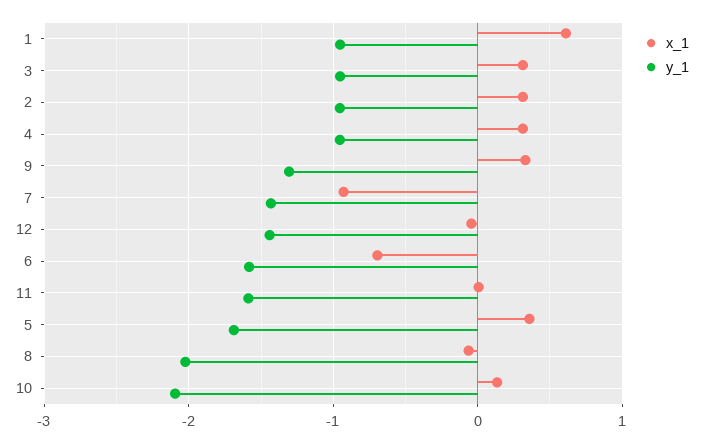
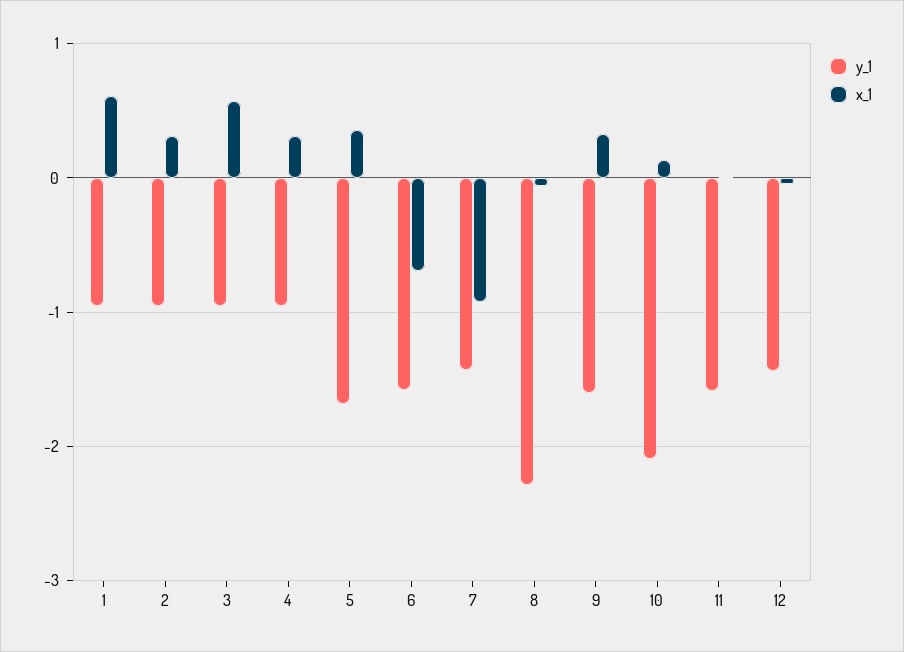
  {
    "x_1": {
      "1": 0.6,
-     "3": 0.3,
+     "3": 0.6,
      "2": 0.3,
      "4": 0.3,
      "9": 0.3,
      "7": -0.9,
      "12": 0,
      "6": -0.7,
      "11": 0,
      "5": 0.4,
      "8": -0.1,
      "10": 0.1
    },
    "y_1": {
      "1": -1,
      "3": -1,
      "2": -1,
      "4": -1,
-     "9": -1.3,
+     "9": -1.6,
      "7": -1.4,
      "12": -1.4,
      "6": -1.6,
      "11": -1.6,
      "5": -1.7,
-     "8": -2,
+     "8": -2.3,
      "10": -2.1
    }
  }

